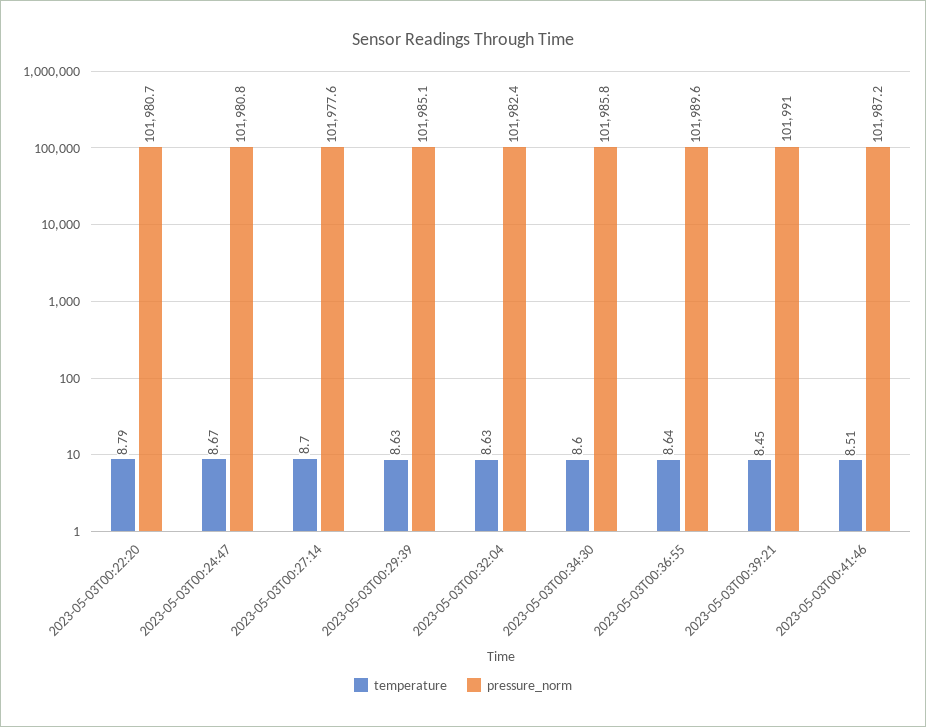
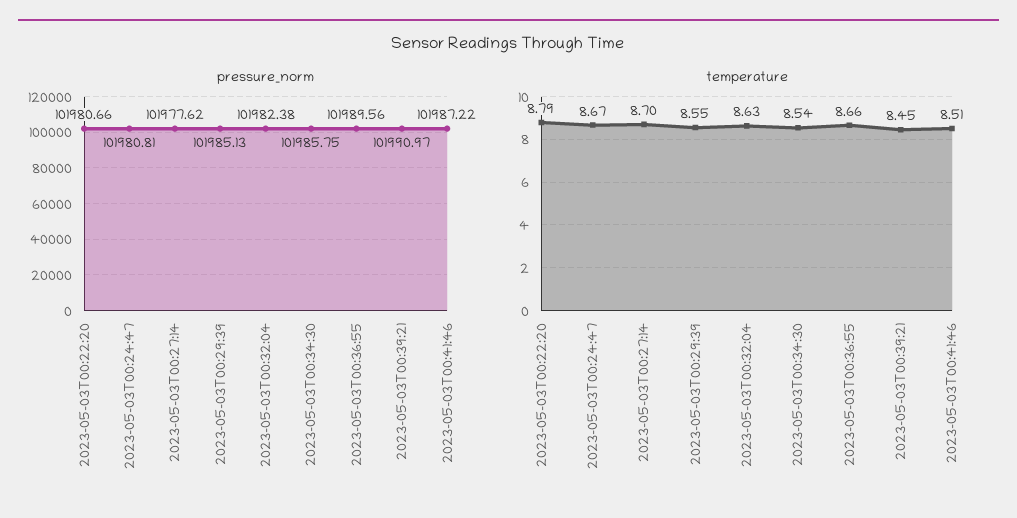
  {
    "temperature": {
      "2023-05-03T00:22:20": 8.79,
      "2023-05-03T00:24:47": 8.67,
      "2023-05-03T00:27:14": 8.7,
-     "2023-05-03T00:29:39": 8.63,
+     "2023-05-03T00:29:39": 8.55,
      "2023-05-03T00:32:04": 8.63,
-     "2023-05-03T00:34:30": 8.6,
+     "2023-05-03T00:34:30": 8.54,
-     "2023-05-03T00:36:55": 8.64,
+     "2023-05-03T00:36:55": 8.66,
      "2023-05-03T00:39:21": 8.45,
      "2023-05-03T00:41:46": 8.51
    },
    "pressure_norm": {
      "2023-05-03T00:22:20": 101980.66,
      "2023-05-03T00:24:47": 101980.81,
      "2023-05-03T00:27:14": 101977.62,
      "2023-05-03T00:29:39": 101985.13,
      "2023-05-03T00:32:04": 101982.38,
      "2023-05-03T00:34:30": 101985.75,
      "2023-05-03T00:36:55": 101989.56,
      "2023-05-03T00:39:21": 101990.97,
      "2023-05-03T00:41:46": 101987.22
    }
  }

